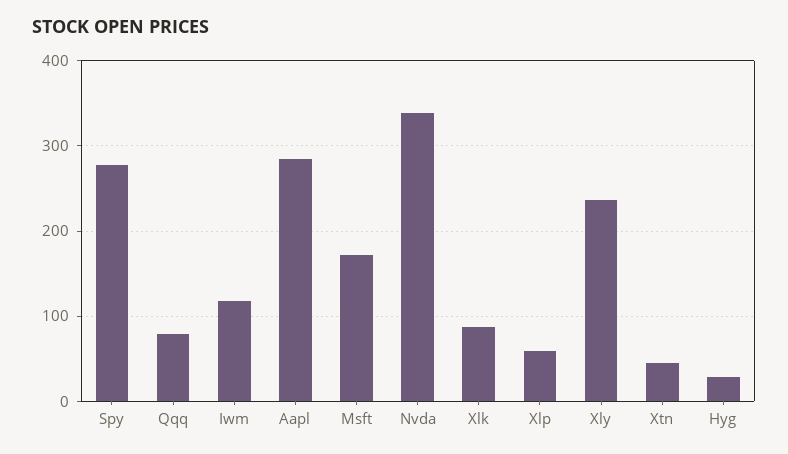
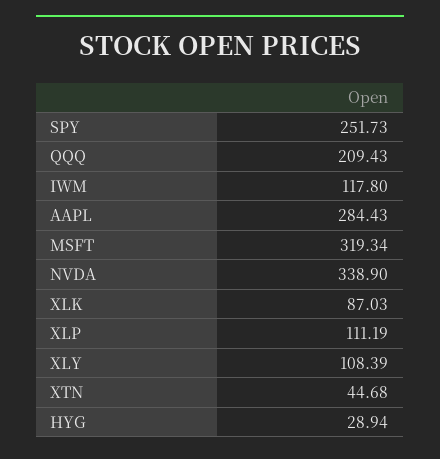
  {
-   "Spy": 280,
+   "Spy": 251.73,
-   "Qqq": 80,
+   "Qqq": 209.43,
    "Iwm": 117.8,
    "Aapl": 284.43,
-   "Msft": 170,
+   "Msft": 319.34,
    "Nvda": 338.9,
    "Xlk": 87.03,
-   "Xlp": 60,
+   "Xlp": 111.19,
-   "Xly": 240,
+   "Xly": 108.39,
    "Xtn": 44.68,
    "Hyg": 28.94
  }

